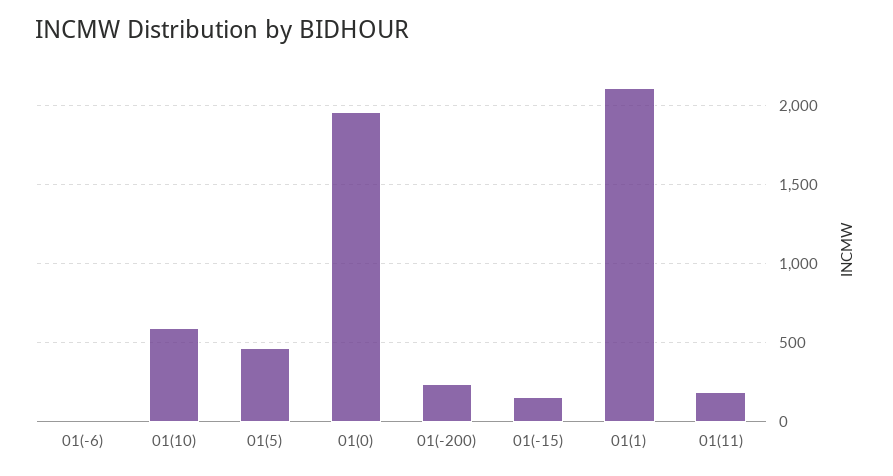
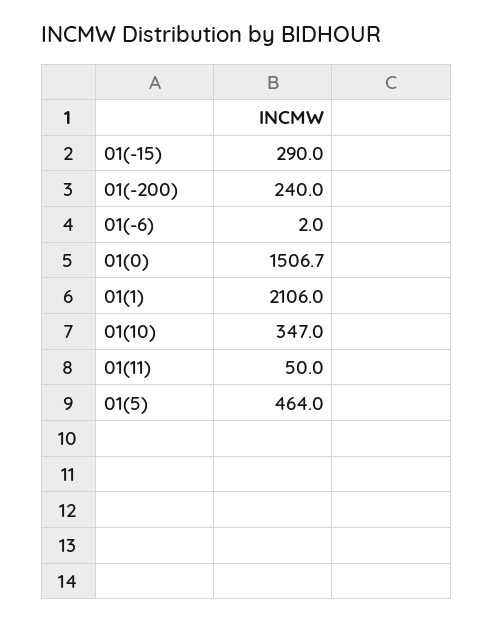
  {
    "01(-6)": 2,
-   "01(10)": 600,
+   "01(10)": 347,
    "01(5)": 464,
-   "01(0)": 1950,
+   "01(0)": 1506.7,
    "01(-200)": 240,
-   "01(-15)": 150,
+   "01(-15)": 290,
    "01(1)": 2106,
-   "01(11)": 200
+   "01(11)": 50
  }

